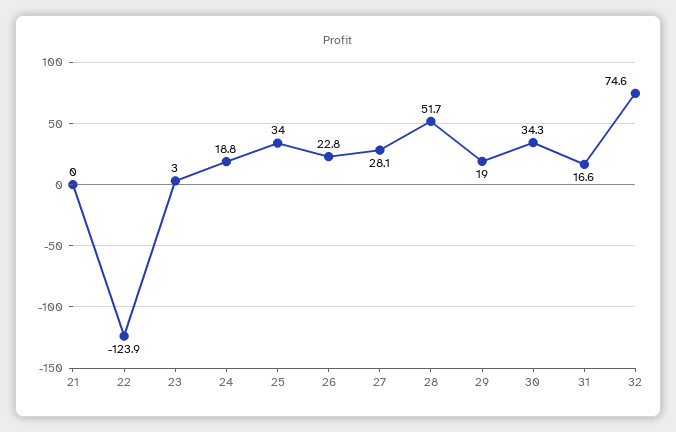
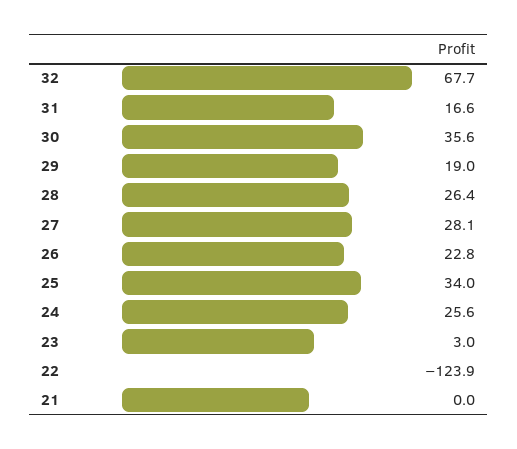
  {
    "21": 0,
    "22": -123.9,
    "23": 3,
-   "24": 18.8,
+   "24": 25.6,
    "25": 34,
    "26": 22.8,
    "27": 28.1,
-   "28": 51.7,
+   "28": 26.4,
    "29": 19,
-   "30": 34.3,
+   "30": 35.6,
    "31": 16.6,
-   "32": 74.6
+   "32": 67.7
  }

